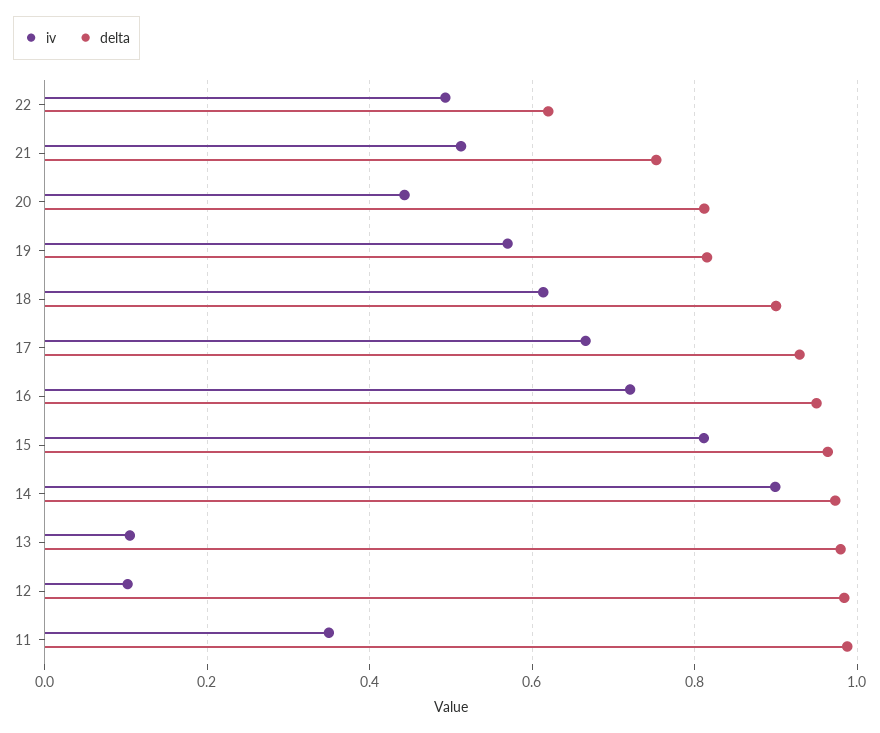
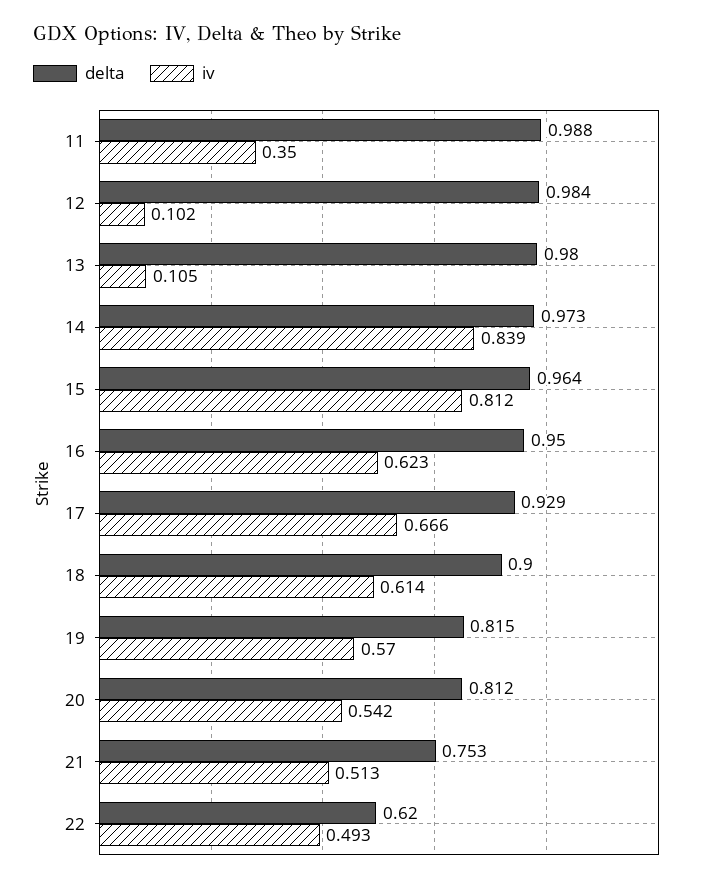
  {
    "iv": {
      "22": 0.493,
      "21": 0.513,
-     "20": 0.44,
+     "20": 0.542,
      "19": 0.57,
      "18": 0.614,
      "17": 0.666,
-     "16": 0.72,
+     "16": 0.623,
      "15": 0.812,
-     "14": 0.9,
+     "14": 0.839,
      "13": 0.105,
      "12": 0.102,
      "11": 0.35
    },
    "delta": {
      "22": 0.62,
      "21": 0.753,
      "20": 0.812,
      "19": 0.815,
      "18": 0.9,
      "17": 0.929,
      "16": 0.95,
      "15": 0.964,
      "14": 0.973,
      "13": 0.98,
      "12": 0.984,
      "11": 0.988
    }
  }

